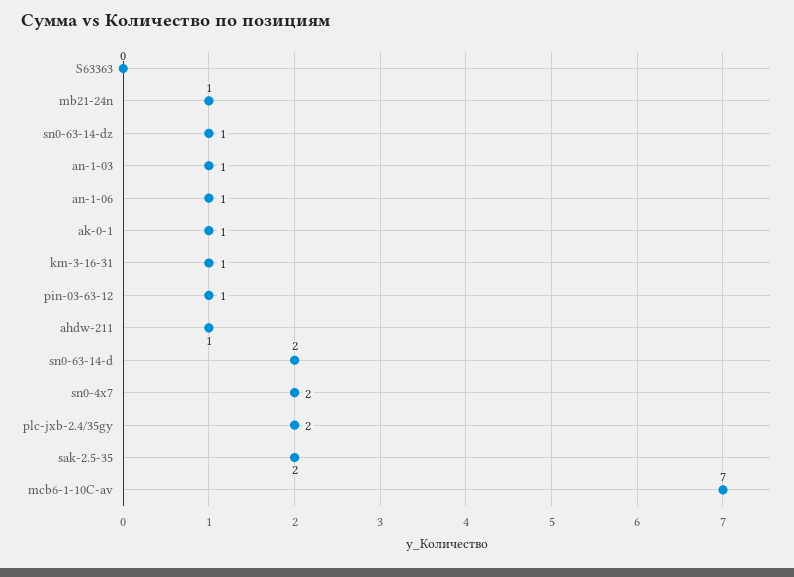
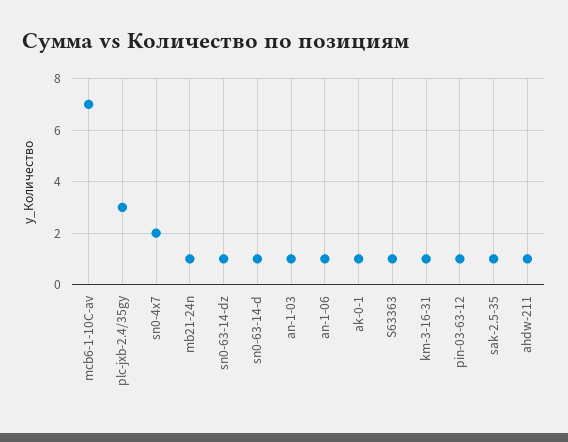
  {
-   "S63363": 0,
+   "S63363": 1,
    "mb21-24n": 1,
    "sn0-63-14-dz": 1,
    "an-1-03": 1,
    "an-1-06": 1,
    "ak-0-1": 1,
    "km-3-16-31": 1,
    "pin-03-63-12": 1,
    "ahdw-211": 1,
-   "sn0-63-14-d": 2,
+   "sn0-63-14-d": 1,
    "sn0-4x7": 2,
-   "plc-jxb-2.4/35gy": 2,
+   "plc-jxb-2.4/35gy": 3,
-   "sak-2.5-35": 2,
+   "sak-2.5-35": 1,
    "mcb6-1-10C-av": 7
  }

